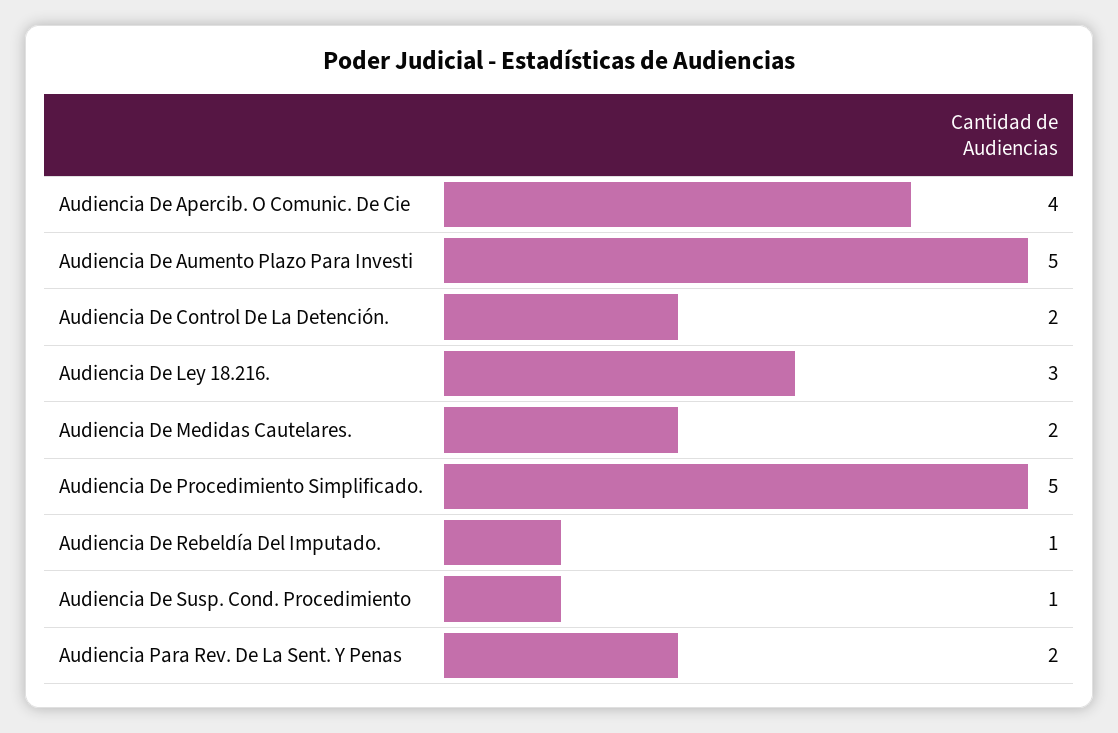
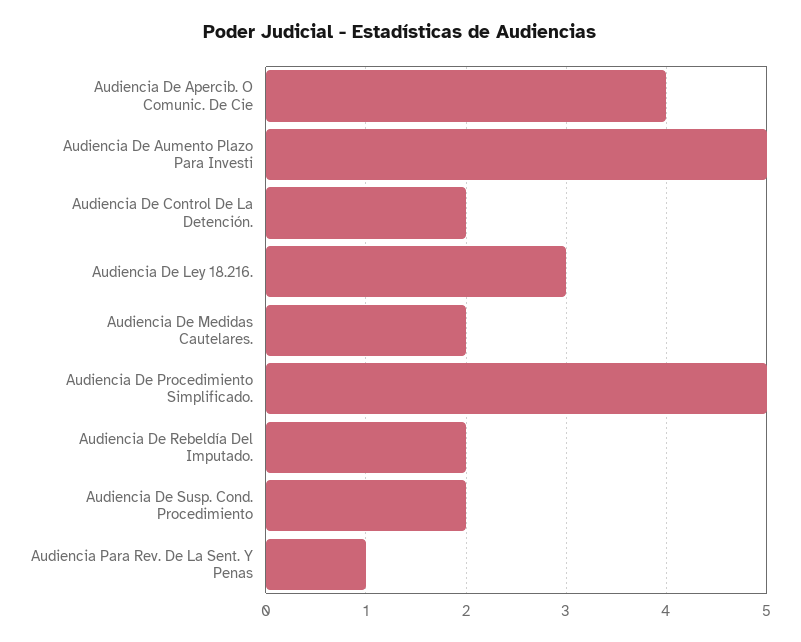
  {
    "Audiencia De Apercib. O Comunic. De Cie": 4,
    "Audiencia De Aumento Plazo Para Investi": 5,
    "Audiencia De Control De La Detención.": 2,
    "Audiencia De Ley 18.216.": 3,
    "Audiencia De Medidas Cautelares.": 2,
    "Audiencia De Procedimiento Simplificado.": 5,
-   "Audiencia De Rebeldía Del Imputado.": 1,
+   "Audiencia De Rebeldía Del Imputado.": 2,
-   "Audiencia De Susp. Cond. Procedimiento": 1,
+   "Audiencia De Susp. Cond. Procedimiento": 2,
-   "Audiencia Para Rev. De La Sent. Y Penas": 2
+   "Audiencia Para Rev. De La Sent. Y Penas": 1
  }

